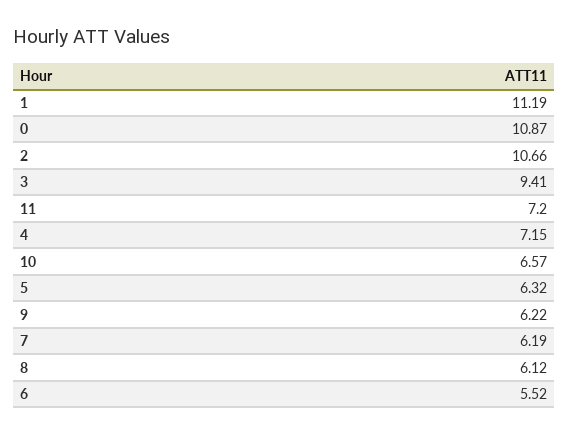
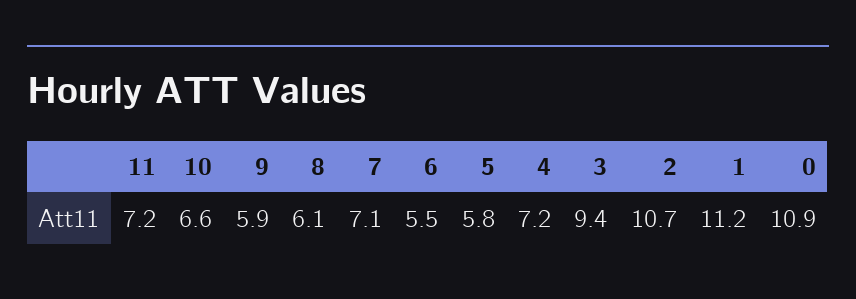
  {
    "1": 11.19,
    "0": 10.87,
    "2": 10.66,
    "3": 9.41,
    "11": 7.2,
    "4": 7.15,
    "10": 6.57,
-   "5": 6.32,
+   "5": 5.8,
-   "9": 6.22,
+   "9": 5.9,
-   "7": 6.19,
+   "7": 7.1,
    "8": 6.12,
    "6": 5.52
  }

